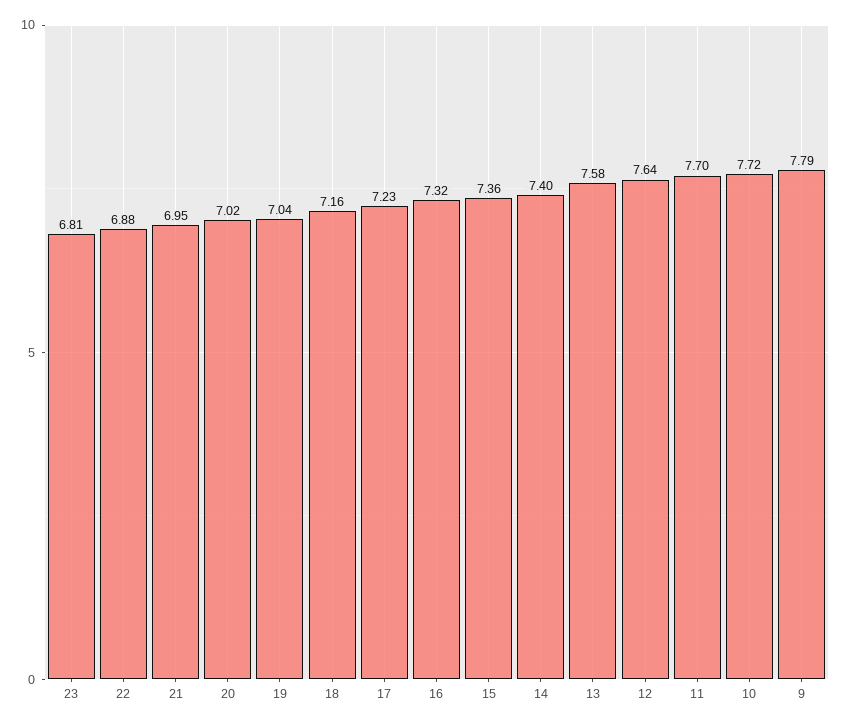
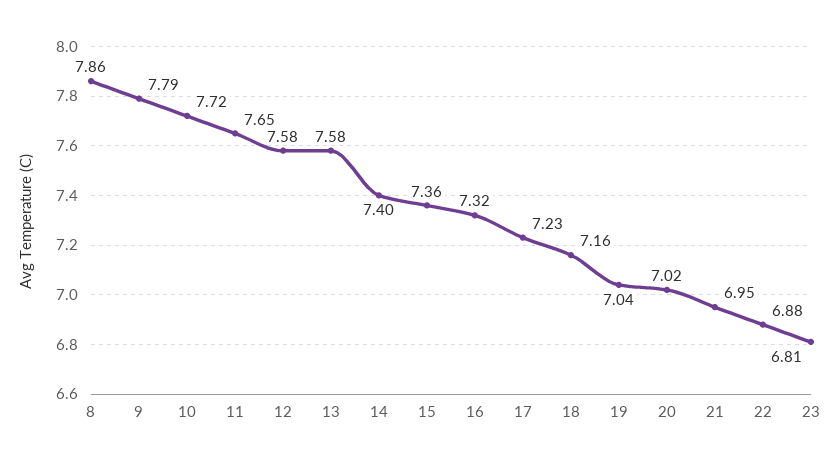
  {
    "23": 6.81,
    "22": 6.88,
    "21": 6.95,
    "20": 7.02,
    "19": 7.04,
    "18": 7.16,
    "17": 7.23,
    "16": 7.32,
    "15": 7.36,
    "14": 7.4,
    "13": 7.58,
-   "12": 7.64,
+   "12": 7.58,
-   "11": 7.7,
+   "11": 7.65,
    "10": 7.72,
-   "9": 7.79
+   "9": 7.79,
+   "8": 7.86
  }

